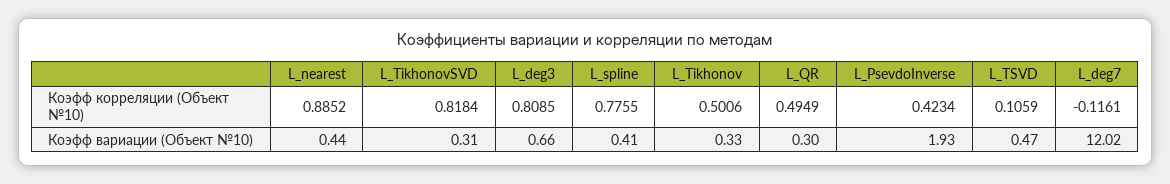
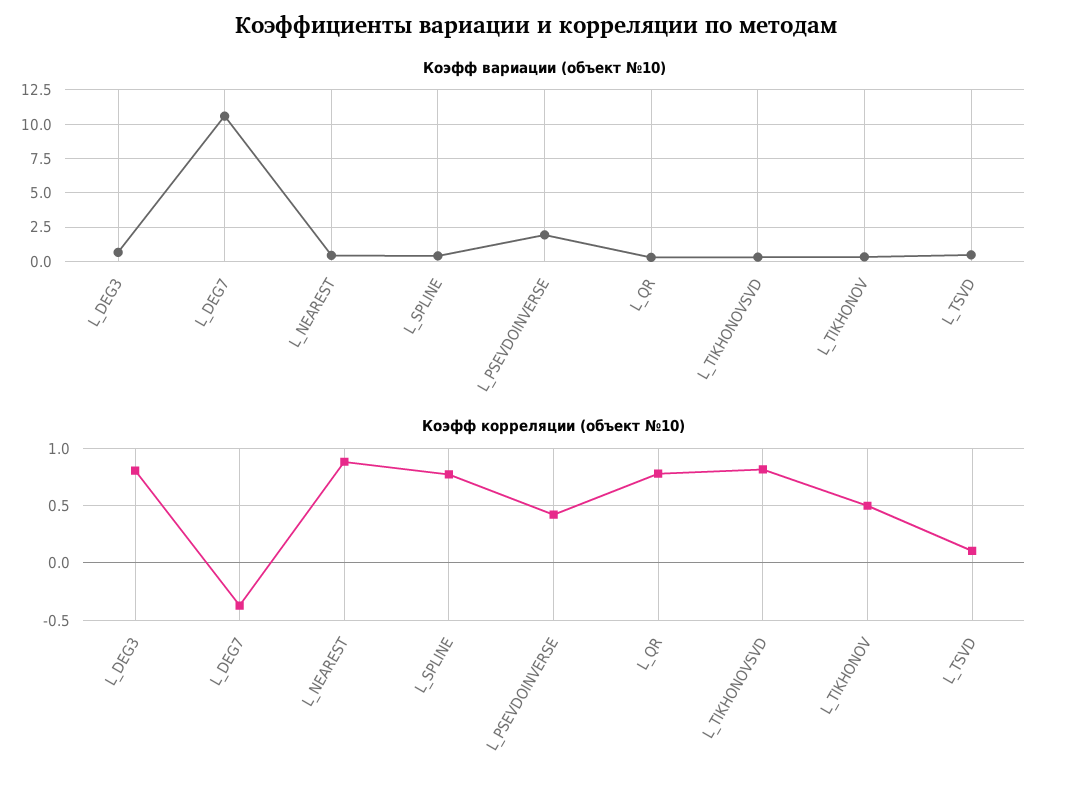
  {
    "Коэфф корреляции (Объект №10)": {
      "L_nearest": 0.8852,
      "L_TikhonovSVD": 0.8184,
      "L_deg3": 0.8085,
      "L_spline": 0.7755,
      "L_Tikhonov": 0.5006,
-     "L_QR": 0.4949,
+     "L_QR": 0.8,
      "L_PsevdoInverse": 0.4234,
      "L_TSVD": 0.1059,
-     "L_deg7": -0.1161
+     "L_deg7": -0.4
    },
    "Коэфф вариации (Объект №10)": {
      "L_nearest": 0.44,
      "L_TikhonovSVD": 0.31,
      "L_deg3": 0.66,
      "L_spline": 0.41,
      "L_Tikhonov": 0.33,
      "L_QR": 0.3,
      "L_PsevdoInverse": 1.93,
      "L_TSVD": 0.47,
-     "L_deg7": 12.02
+     "L_deg7": 10.5
    }
  }

